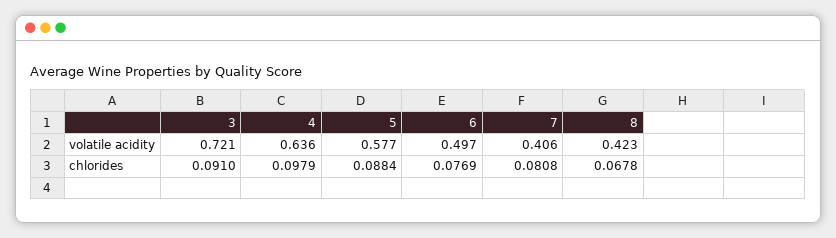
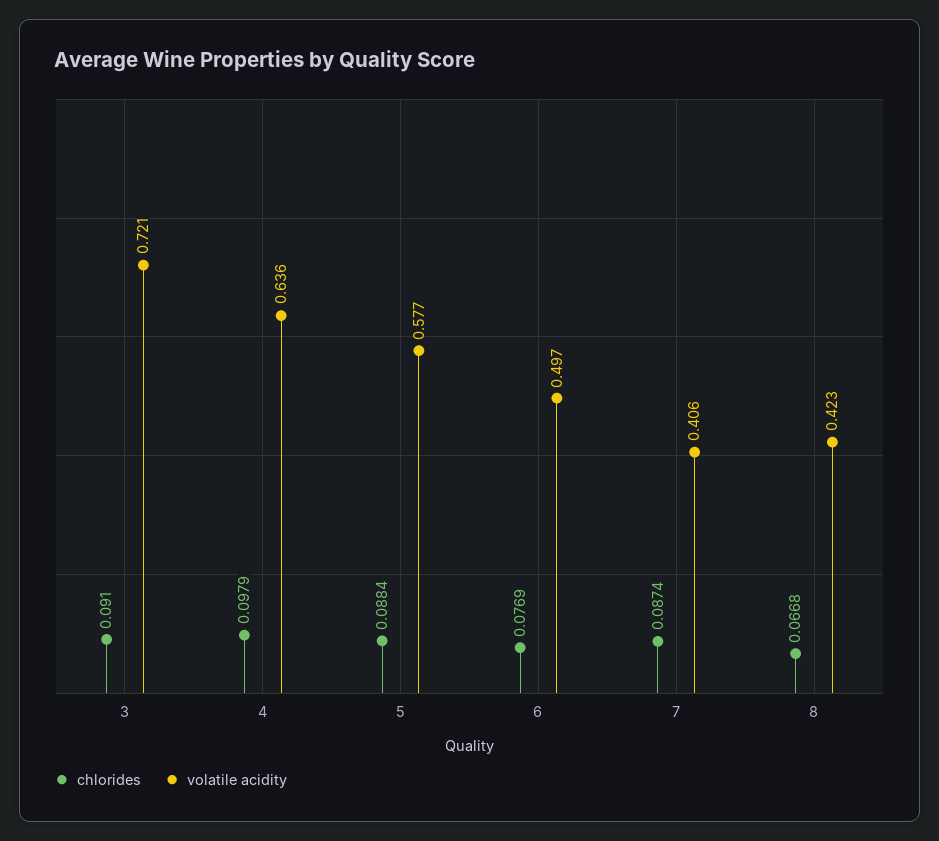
  {
    "volatile acidity": {
      "3": 0.721,
      "4": 0.636,
      "5": 0.577,
      "6": 0.497,
      "7": 0.406,
      "8": 0.423
    },
    "chlorides": {
      "3": 0.091,
      "4": 0.0979,
      "5": 0.0884,
      "6": 0.0769,
-     "7": 0.0808,
+     "7": 0.0874,
-     "8": 0.0678
+     "8": 0.0668
    }
  }

